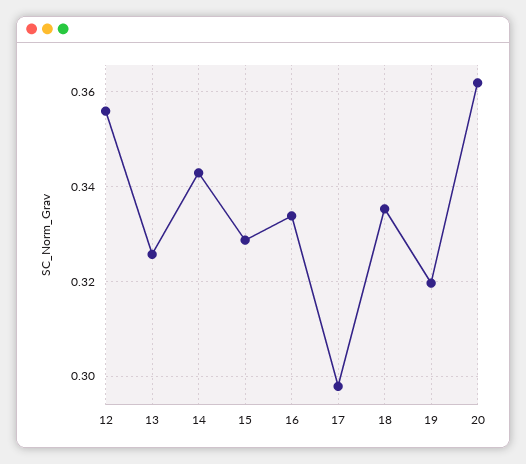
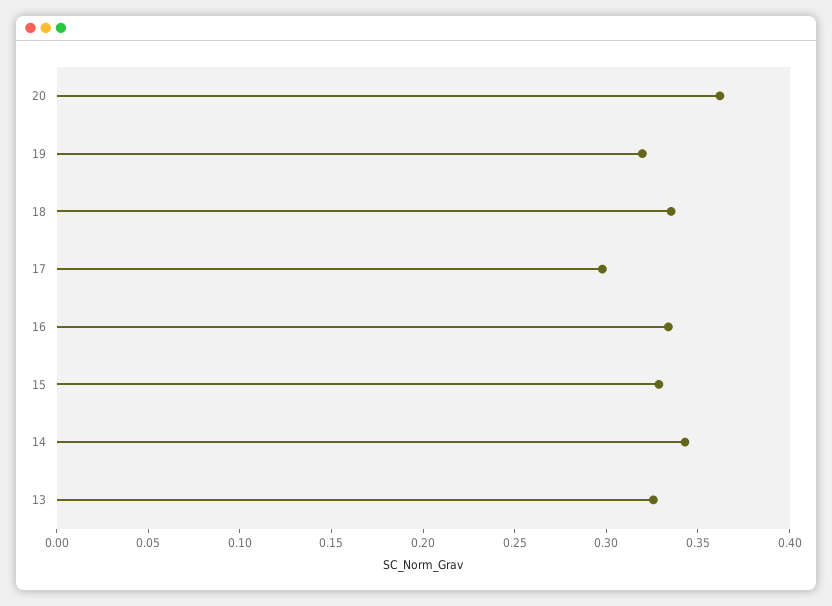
  {
-   "12": 0.356,
    "13": 0.326,
    "14": 0.342,
    "15": 0.328,
    "16": 0.334,
    "17": 0.298,
    "18": 0.336,
    "19": 0.32,
    "20": 0.362
  }

